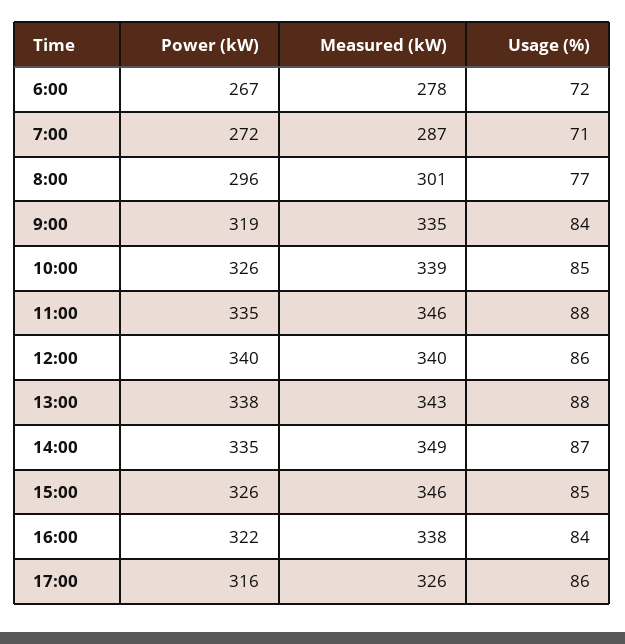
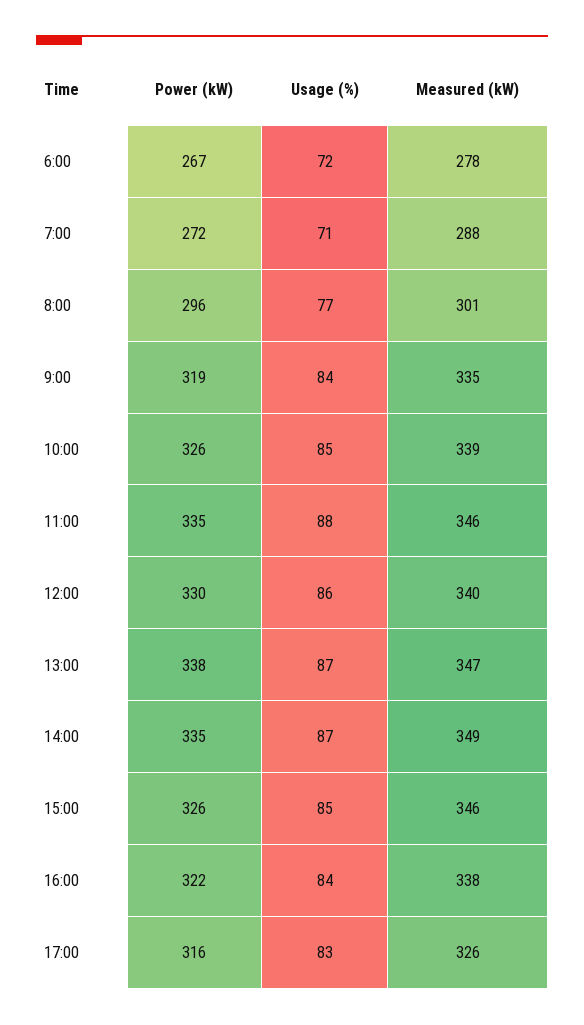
  {
    "Power (kW)": {
      "6:00": 267,
      "7:00": 272,
      "8:00": 296,
      "9:00": 319,
      "10:00": 326,
      "11:00": 335,
-     "12:00": 340,
+     "12:00": 330,
      "13:00": 338,
      "14:00": 335,
      "15:00": 326,
      "16:00": 322,
      "17:00": 316
    },
    "Measured (kW)": {
      "6:00": 278,
-     "7:00": 287,
+     "7:00": 288,
      "8:00": 301,
      "9:00": 335,
      "10:00": 339,
      "11:00": 346,
      "12:00": 340,
-     "13:00": 343,
+     "13:00": 347,
      "14:00": 349,
      "15:00": 346,
      "16:00": 338,
      "17:00": 326
    },
    "Usage (%)": {
      "6:00": 72,
      "7:00": 71,
      "8:00": 77,
      "9:00": 84,
      "10:00": 85,
      "11:00": 88,
      "12:00": 86,
-     "13:00": 88,
+     "13:00": 87,
      "14:00": 87,
      "15:00": 85,
      "16:00": 84,
-     "17:00": 86
+     "17:00": 83
    }
  }

